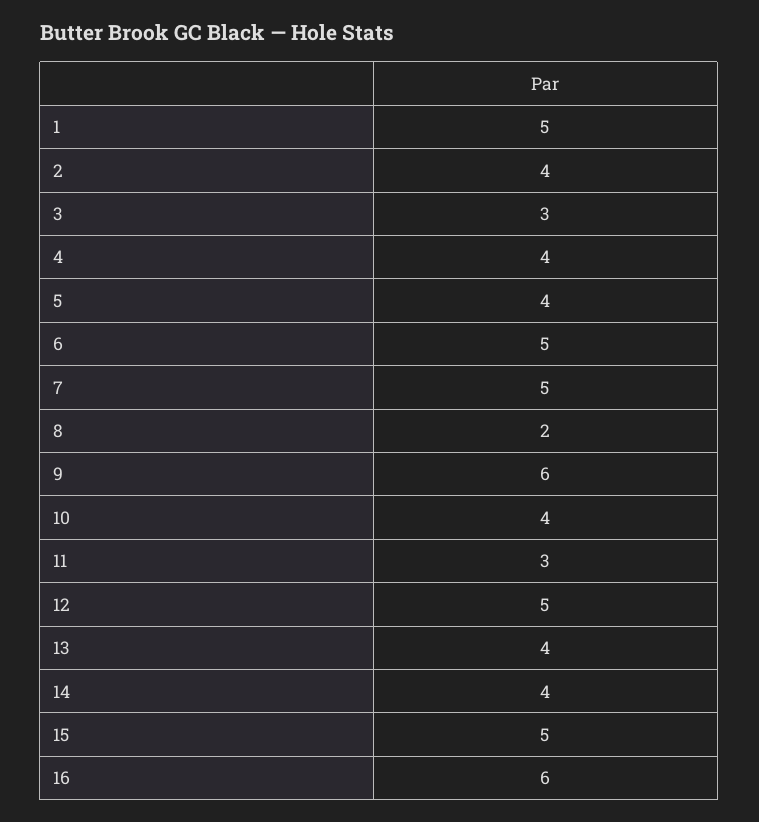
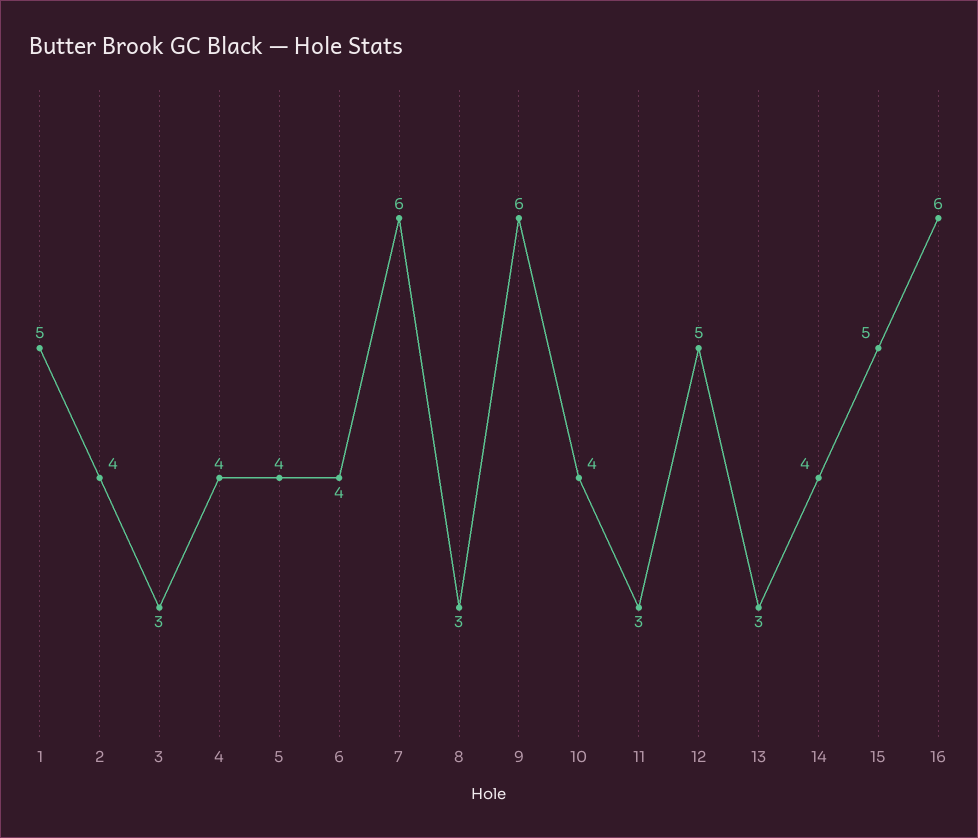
  {
    "1": 5,
    "2": 4,
    "3": 3,
    "4": 4,
    "5": 4,
-   "6": 5,
+   "6": 4,
-   "7": 5,
+   "7": 6,
-   "8": 2,
+   "8": 3,
    "9": 6,
    "10": 4,
    "11": 3,
    "12": 5,
-   "13": 4,
+   "13": 3,
    "14": 4,
    "15": 5,
    "16": 6
  }

